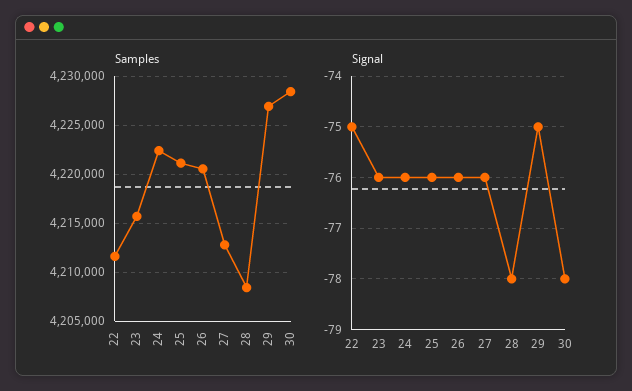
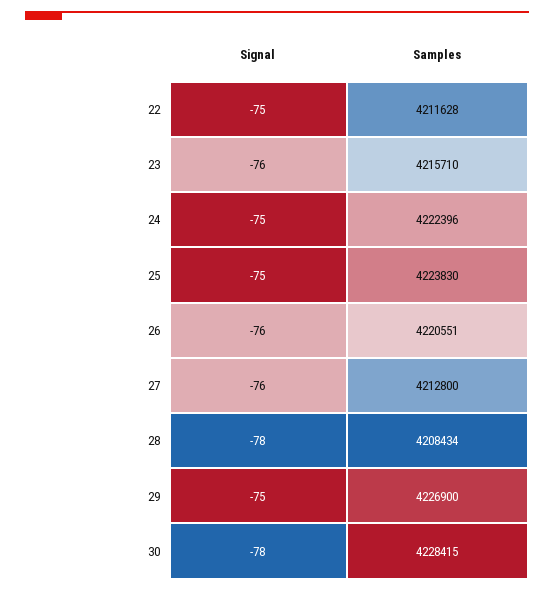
  {
    "Samples": {
      "22": 4211628,
      "23": 4215710,
      "24": 4222396,
-     "25": 4221000,
+     "25": 4223830,
      "26": 4220551,
      "27": 4212800,
      "28": 4208434,
      "29": 4226900,
      "30": 4228415
    },
    "Signal": {
      "22": -75,
      "23": -76,
-     "24": -76,
+     "24": -75,
-     "25": -76,
+     "25": -75,
      "26": -76,
      "27": -76,
      "28": -78,
      "29": -75,
      "30": -78
    }
  }

